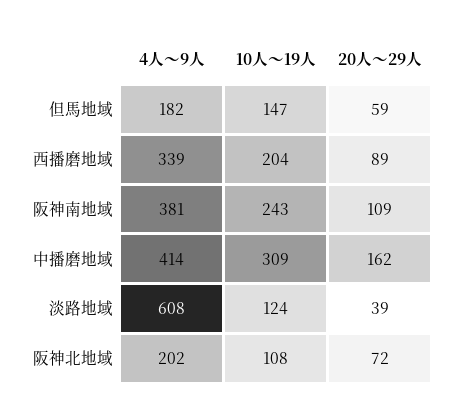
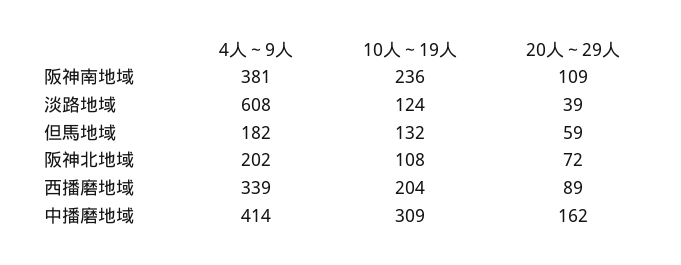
  {
    "4人～9人": {
      "但馬地域": 182,
      "西播磨地域": 339,
      "阪神南地域": 381,
      "中播磨地域": 414,
      "淡路地域": 608,
      "阪神北地域": 202
    },
    "10人～19人": {
-     "但馬地域": 147,
+     "但馬地域": 132,
      "西播磨地域": 204,
-     "阪神南地域": 243,
+     "阪神南地域": 236,
      "中播磨地域": 309,
      "淡路地域": 124,
      "阪神北地域": 108
    },
    "20人～29人": {
      "但馬地域": 59,
      "西播磨地域": 89,
      "阪神南地域": 109,
      "中播磨地域": 162,
      "淡路地域": 39,
      "阪神北地域": 72
    }
  }

